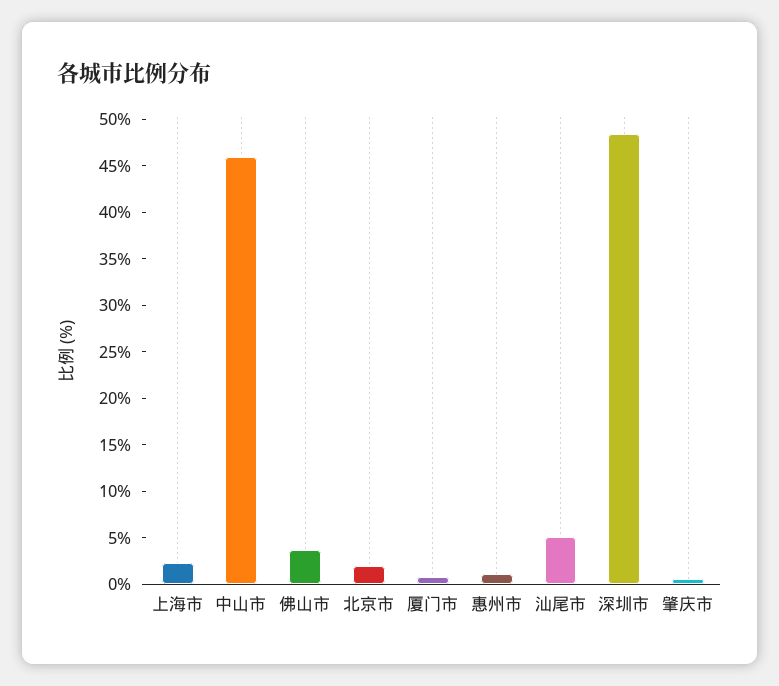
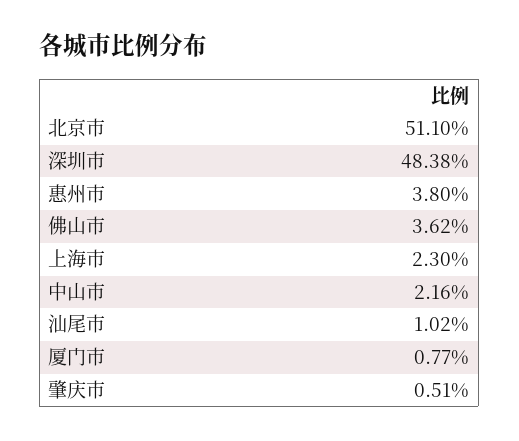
  {
    "上海市": 2.3,
-   "中山市": 46,
+   "中山市": 2.16,
    "佛山市": 3.62,
-   "北京市": 2,
+   "北京市": 51.1,
    "厦门市": 0.77,
-   "惠州市": 1,
+   "惠州市": 3.8,
-   "汕尾市": 5,
+   "汕尾市": 1.02,
    "深圳市": 48.38,
    "肇庆市": 0.51
  }

